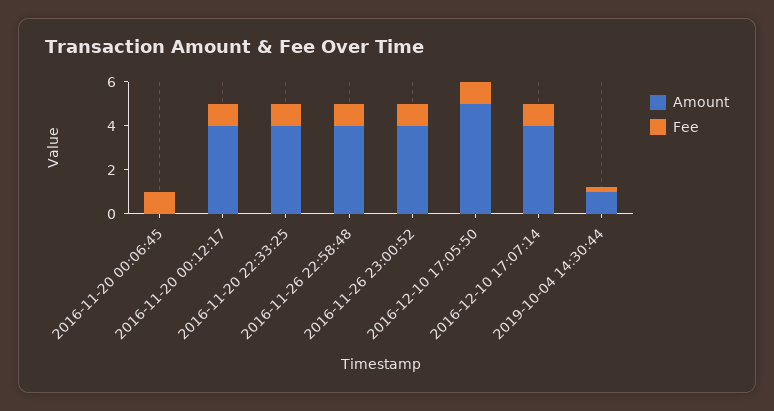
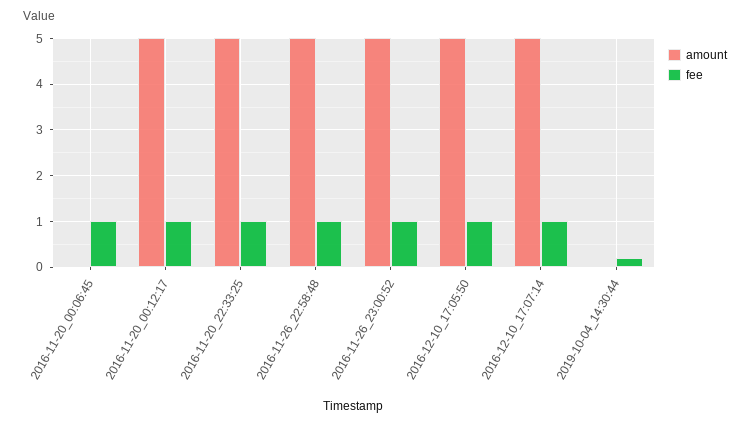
  {
    "Amount": {
      "2016-11-20 00:06:45": 0,
-     "2016-11-20 00:12:17": 4,
+     "2016-11-20 00:12:17": 5,
-     "2016-11-20 22:33:25": 4,
+     "2016-11-20 22:33:25": 5,
-     "2016-11-26 22:58:48": 4,
+     "2016-11-26 22:58:48": 5,
-     "2016-11-26 23:00:52": 4,
+     "2016-11-26 23:00:52": 5,
      "2016-12-10 17:05:50": 5,
-     "2016-12-10 17:07:14": 4,
+     "2016-12-10 17:07:14": 5,
-     "2019-10-04 14:30:44": 1
+     "2019-10-04 14:30:44": 0
    },
    "Fee": {
      "2016-11-20 00:06:45": 1,
      "2016-11-20 00:12:17": 1,
      "2016-11-20 22:33:25": 1,
      "2016-11-26 22:58:48": 1,
      "2016-11-26 23:00:52": 1,
      "2016-12-10 17:05:50": 1,
      "2016-12-10 17:07:14": 1,
      "2019-10-04 14:30:44": 0.2
    }
  }

